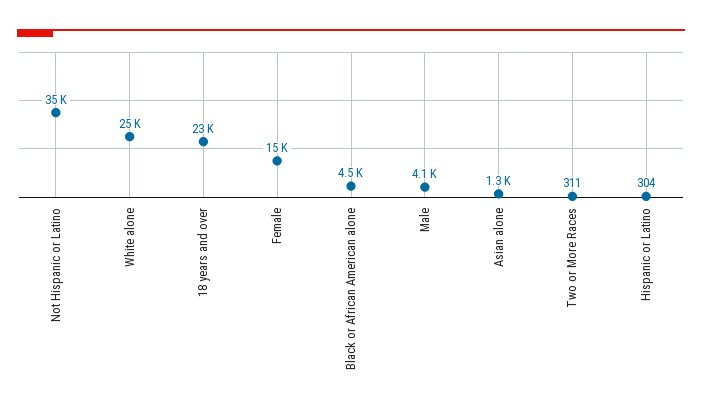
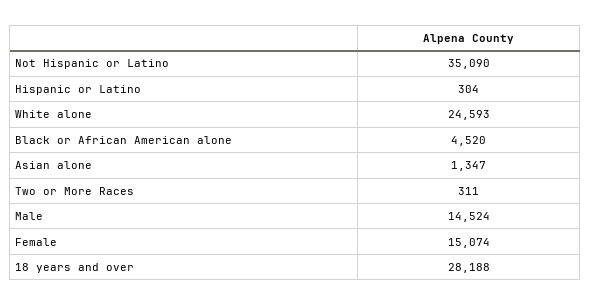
  {
    "Not Hispanic or Latino": 35090,
    "White alone": 24593,
-   "18 years and over": 23000,
+   "18 years and over": 28188,
    "Female": 15074,
    "Black or African American alone": 4520,
-   "Male": 4100,
+   "Male": 14524,
    "Asian alone": 1347,
    "Two or More Races": 311,
    "Hispanic or Latino": 304
  }

